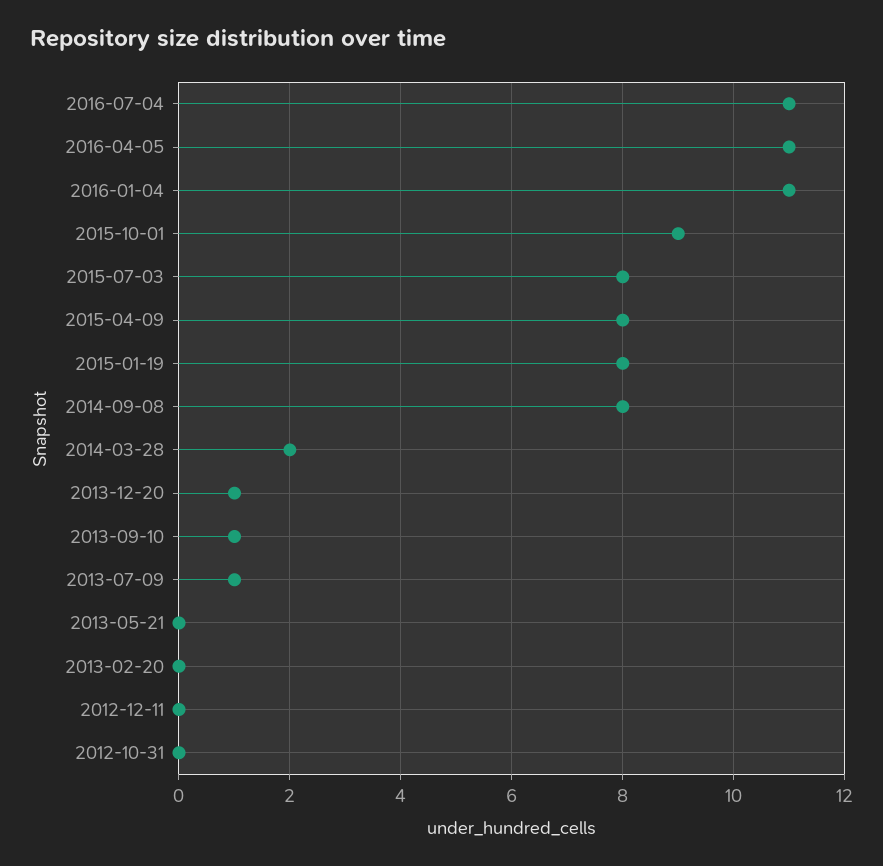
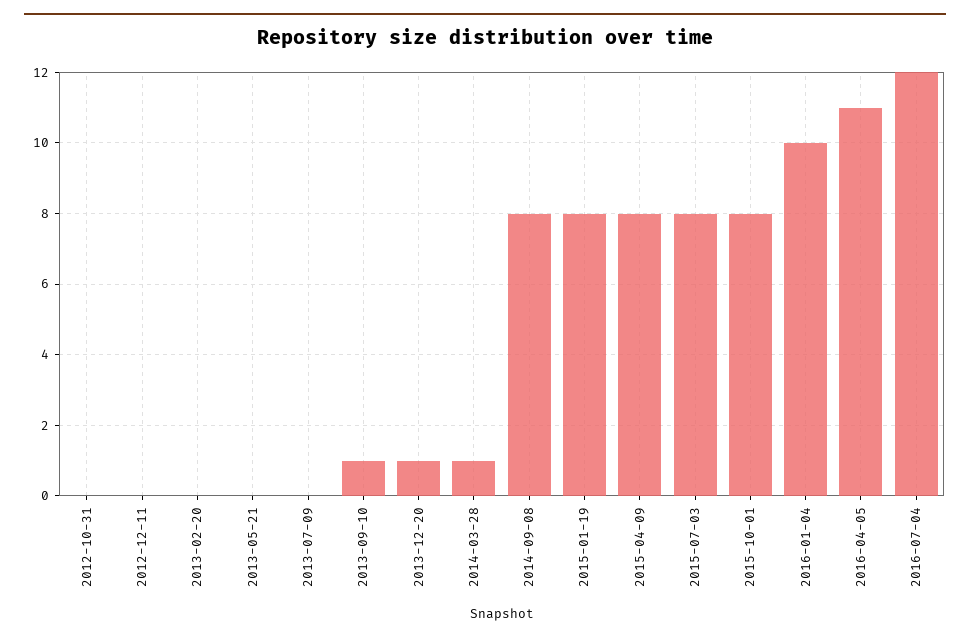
  {
-   "2016-07-04": 11,
+   "2016-07-04": 12,
    "2016-04-05": 11,
-   "2016-01-04": 11,
+   "2016-01-04": 10,
-   "2015-10-01": 9,
+   "2015-10-01": 8,
    "2015-07-03": 8,
    "2015-04-09": 8,
    "2015-01-19": 8,
    "2014-09-08": 8,
-   "2014-03-28": 2,
+   "2014-03-28": 1,
    "2013-12-20": 1,
    "2013-09-10": 1,
-   "2013-07-09": 1,
+   "2013-07-09": 0,
    "2013-05-21": 0,
    "2013-02-20": 0,
    "2012-12-11": 0,
    "2012-10-31": 0
  }

